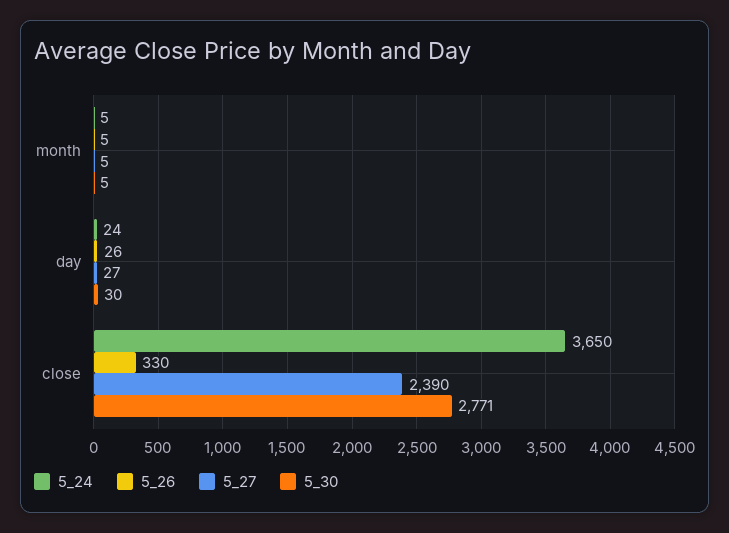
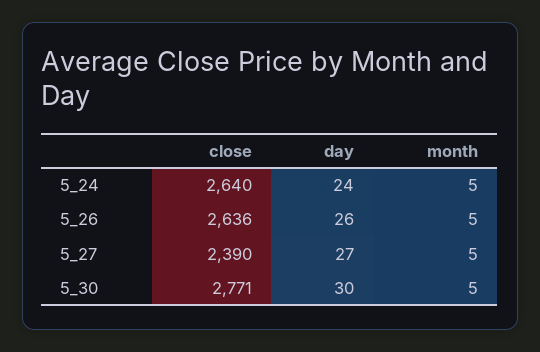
  {
    "5_24": {
      "month": 5,
      "day": 24,
-     "close": 3650
+     "close": 2640
    },
    "5_26": {
      "month": 5,
      "day": 26,
-     "close": 330
+     "close": 2636
    },
    "5_27": {
      "month": 5,
      "day": 27,
      "close": 2390
    },
    "5_30": {
      "month": 5,
      "day": 30,
      "close": 2771
    }
  }

